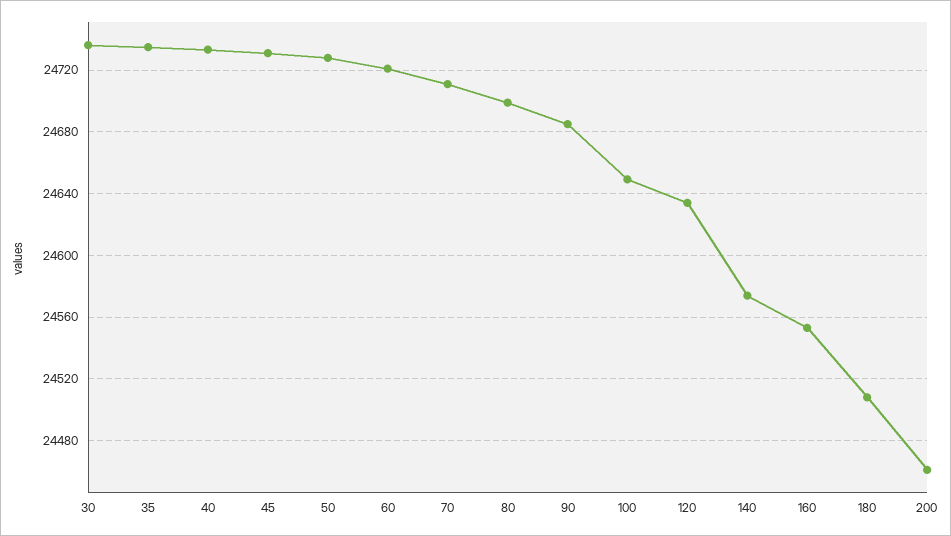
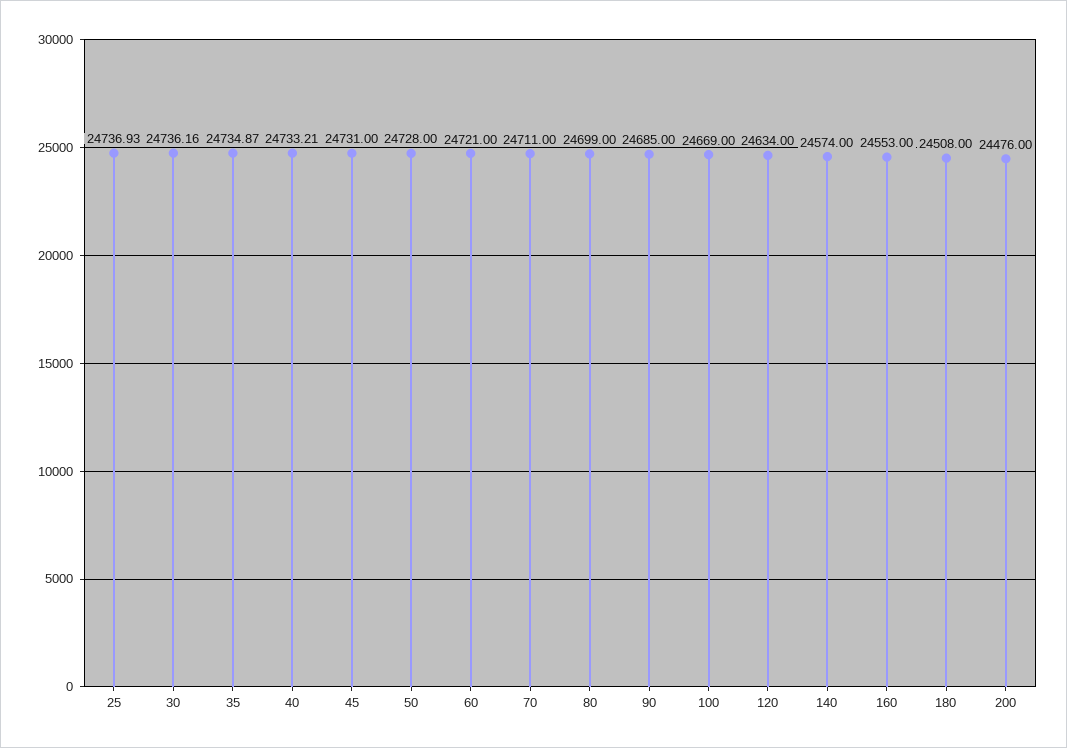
  {
    "30": 24736.16,
    "35": 24734.87,
    "40": 24733.21,
    "45": 24731,
    "50": 24728,
    "60": 24721,
    "70": 24711,
    "80": 24699,
    "90": 24685,
-   "100": 24650,
+   "100": 24669,
    "120": 24634,
    "140": 24574,
    "160": 24553,
    "180": 24508,
-   "200": 24460
+   "200": 24476,
+   "25": 24736.93
  }

